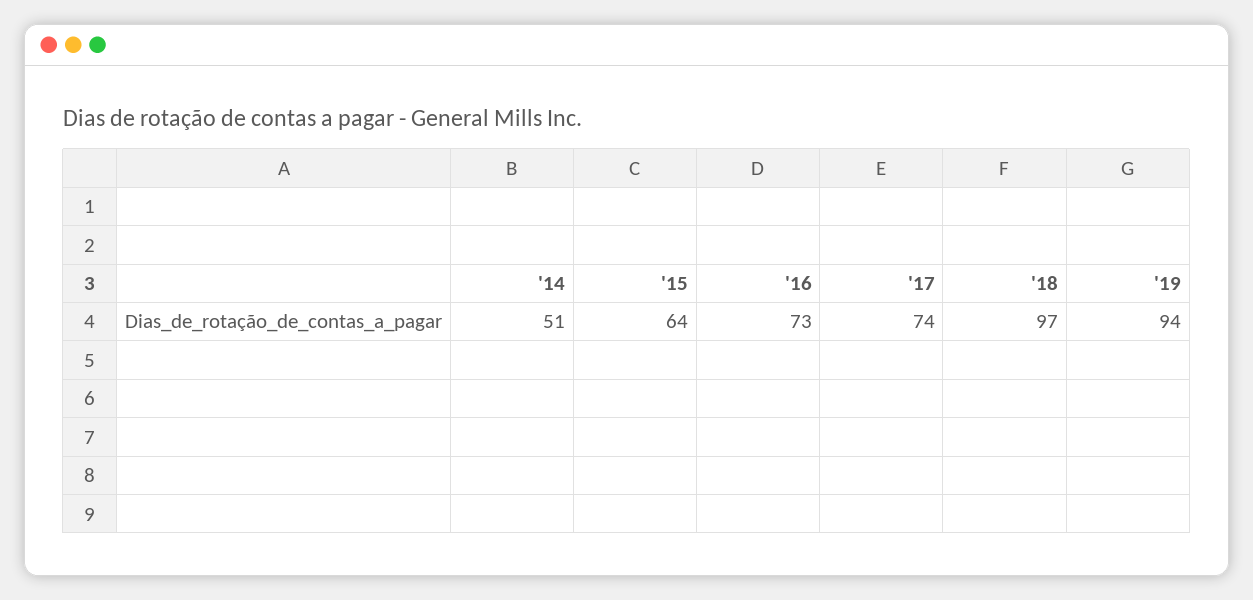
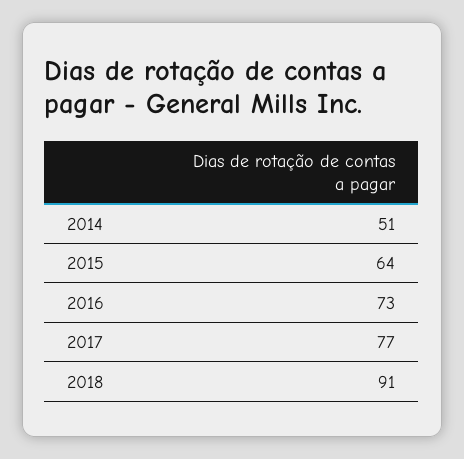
  {
    "'14": 51,
    "'15": 64,
    "'16": 73,
-   "'17": 74,
+   "'17": 77,
-   "'18": 97,
+   "'18": 91
-   "'19": 94
  }

